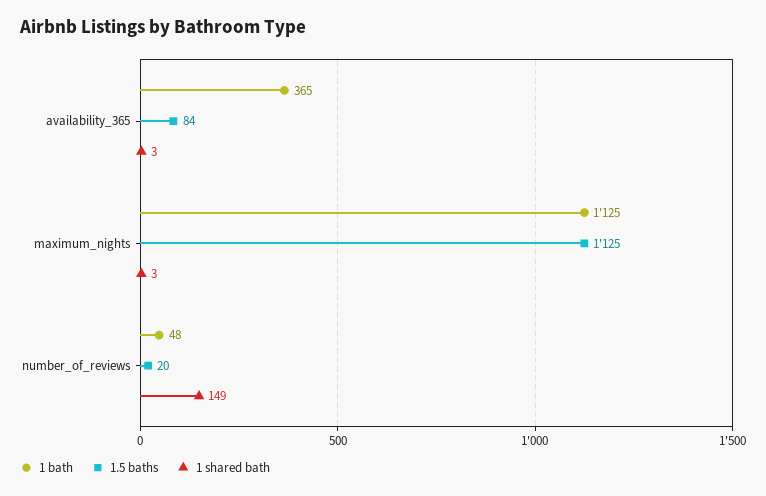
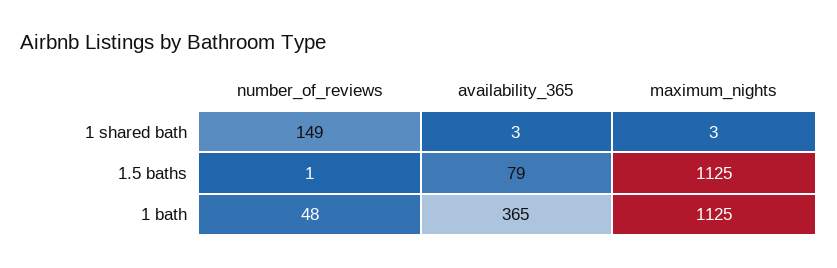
  {
    "1 bath": {
      "availability_365": 365,
      "maximum_nights": 1125,
      "number_of_reviews": 48
    },
    "1.5 baths": {
-     "availability_365": 84,
+     "availability_365": 79,
      "maximum_nights": 1125,
-     "number_of_reviews": 20
+     "number_of_reviews": 1
    },
    "1 shared bath": {
      "availability_365": 3,
      "maximum_nights": 3,
      "number_of_reviews": 149
    }
  }

